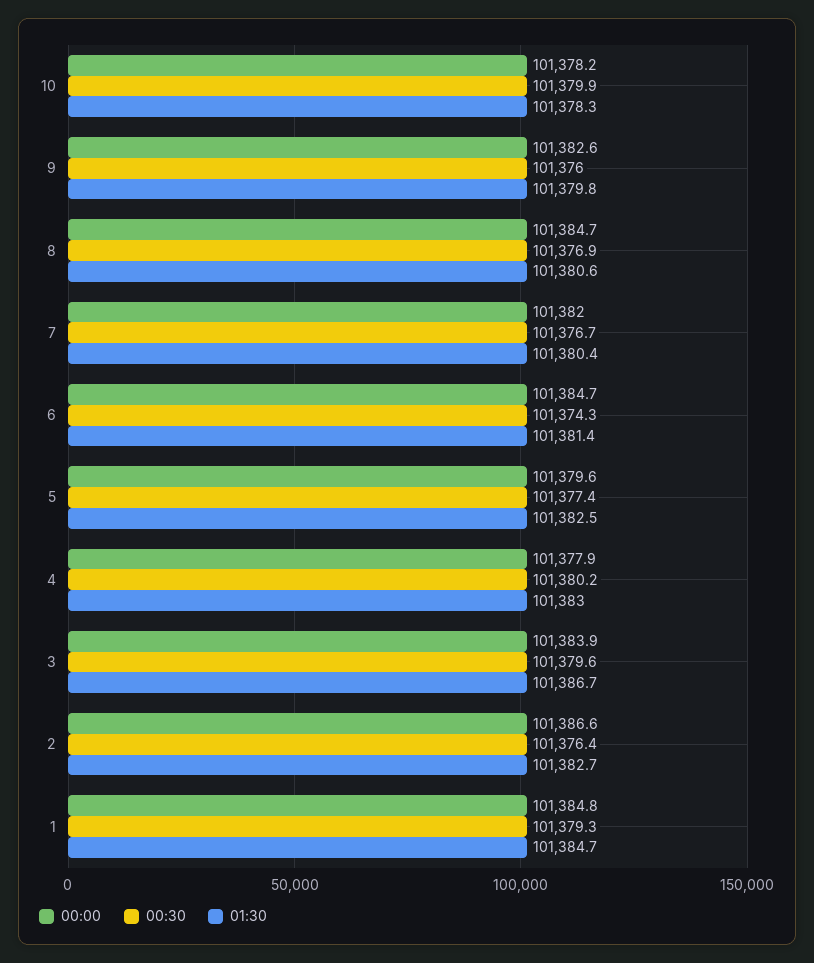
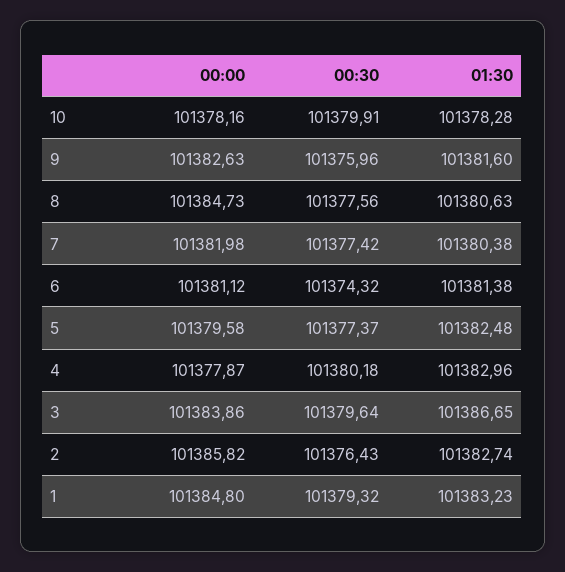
  {
    "00:00": {
      "10": 101378.16,
      "9": 101382.63,
      "8": 101384.73,
      "7": 101381.98,
-     "6": 101384.7,
+     "6": 101381.12,
      "5": 101379.58,
      "4": 101377.87,
      "3": 101383.86,
-     "2": 101386.6,
+     "2": 101385.82,
      "1": 101384.8
    },
    "00:30": {
      "10": 101379.91,
      "9": 101375.96,
-     "8": 101376.9,
+     "8": 101377.56,
-     "7": 101376.7,
+     "7": 101377.42,
      "6": 101374.32,
      "5": 101377.37,
      "4": 101380.18,
      "3": 101379.64,
      "2": 101376.43,
      "1": 101379.32
    },
    "01:30": {
      "10": 101378.28,
-     "9": 101379.8,
+     "9": 101381.6,
      "8": 101380.63,
      "7": 101380.38,
      "6": 101381.38,
      "5": 101382.48,
      "4": 101382.96,
      "3": 101386.65,
      "2": 101382.74,
-     "1": 101384.7
+     "1": 101383.23
    }
  }

